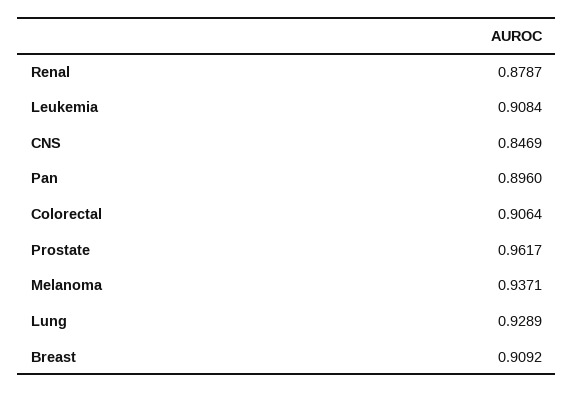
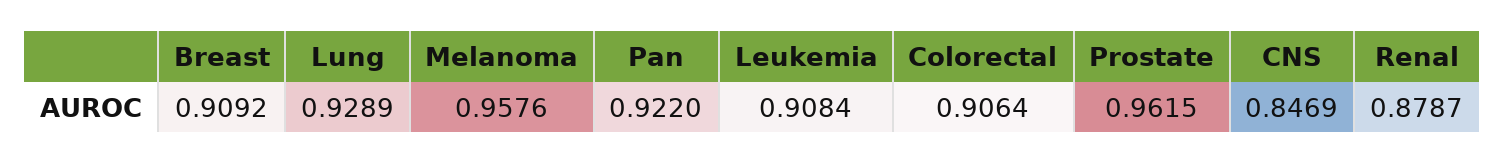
  {
    "Renal": 0.8787,
    "Leukemia": 0.9084,
    "CNS": 0.8469,
-   "Pan": 0.896,
+   "Pan": 0.922,
    "Colorectal": 0.9064,
-   "Prostate": 0.9617,
+   "Prostate": 0.9615,
-   "Melanoma": 0.9371,
+   "Melanoma": 0.9576,
    "Lung": 0.9289,
    "Breast": 0.9092
  }

